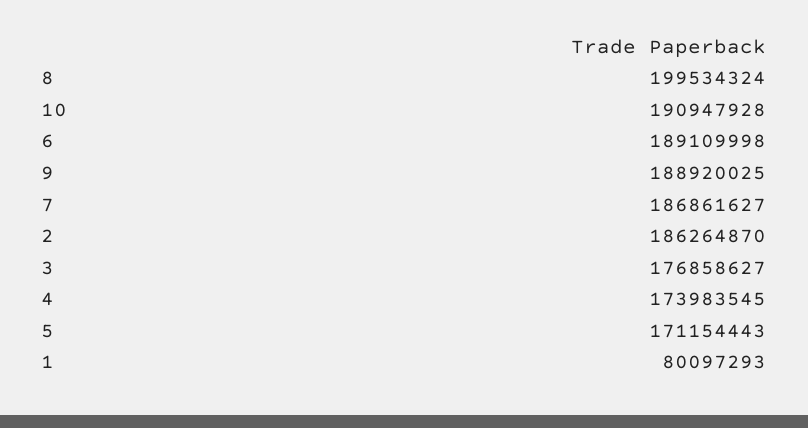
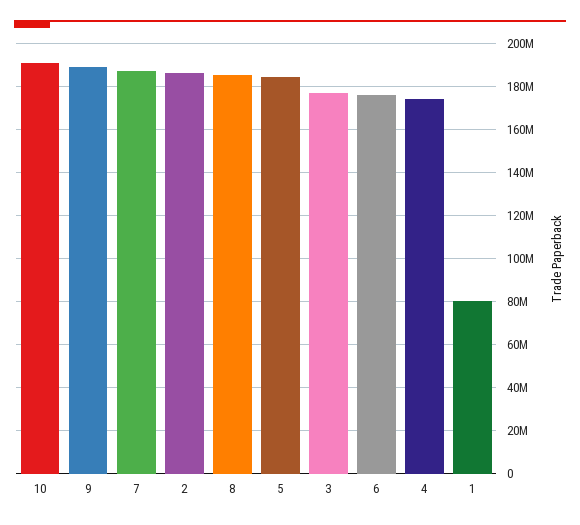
  {
-   "8": 199534324,
+   "8": 185000000,
    "10": 190947928,
-   "6": 189109998,
+   "6": 175000000,
    "9": 188920025,
    "7": 186861627,
    "2": 186264870,
    "3": 176858627,
    "4": 173983545,
-   "5": 171154443,
+   "5": 185000000,
    "1": 80097293
  }

